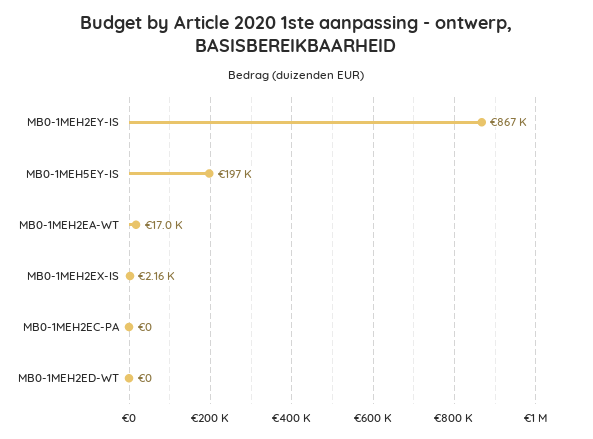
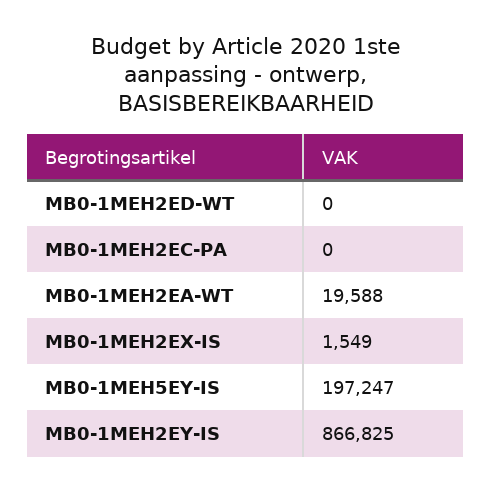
  {
    "MB0-1MEH2EY-IS": 866825,
    "MB0-1MEH5EY-IS": 197247,
-   "MB0-1MEH2EA-WT": 17000,
+   "MB0-1MEH2EA-WT": 19588,
-   "MB0-1MEH2EX-IS": 2160,
+   "MB0-1MEH2EX-IS": 1549,
    "MB0-1MEH2EC-PA": 0,
    "MB0-1MEH2ED-WT": 0
  }

